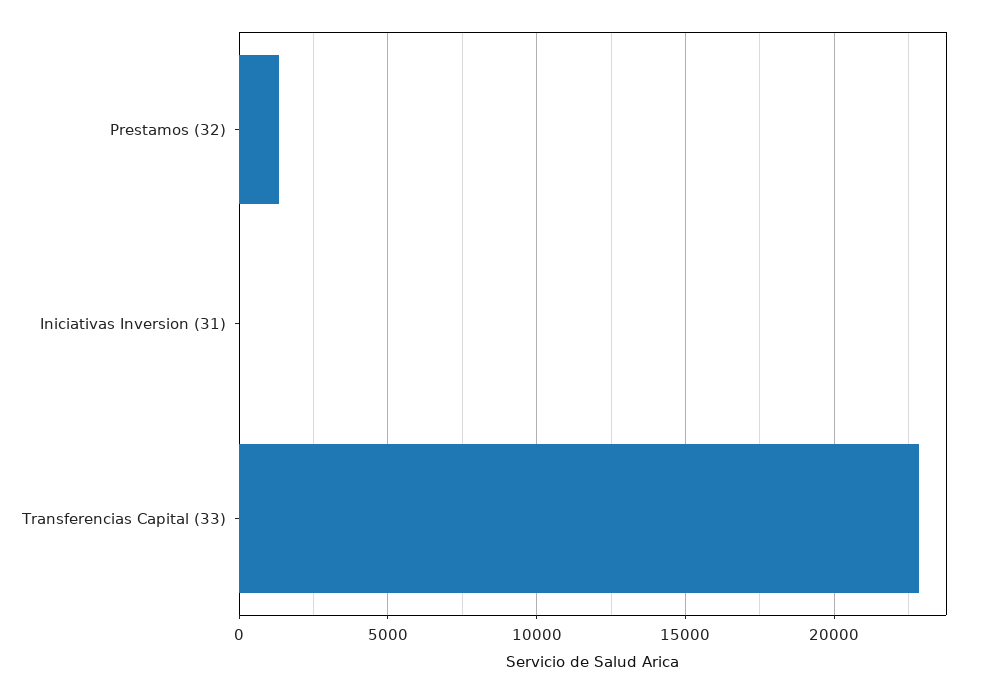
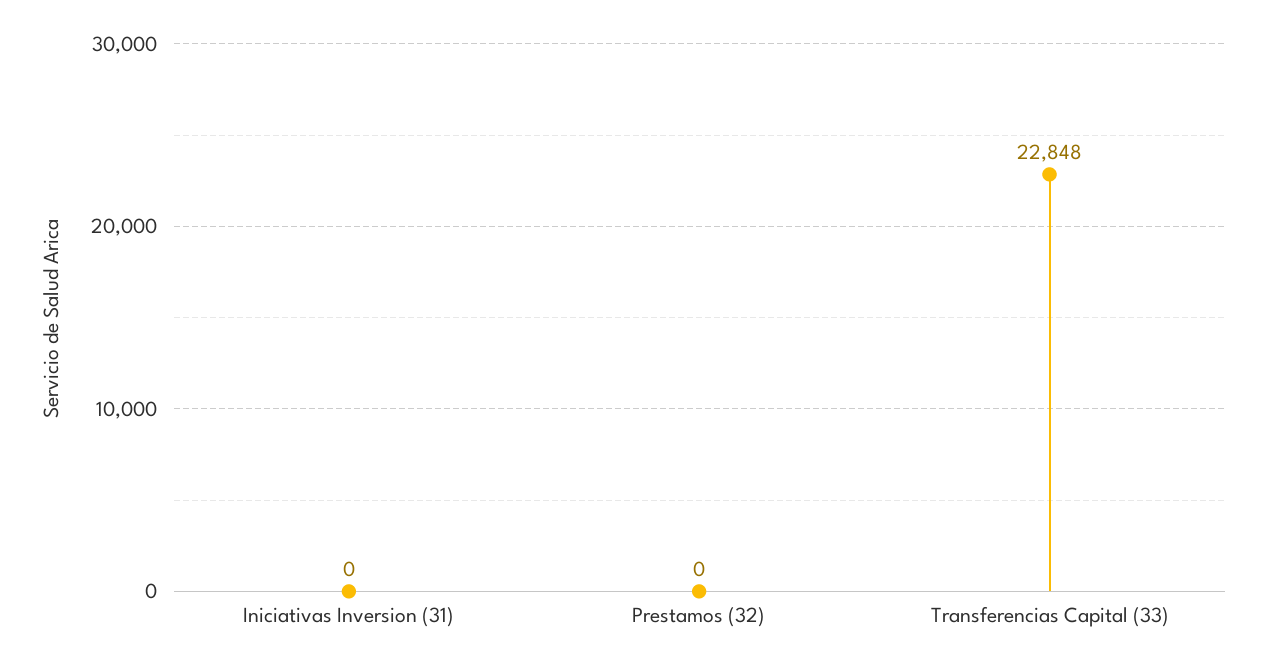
  {
-   "Prestamos (32)": 1500,
+   "Prestamos (32)": 0,
    "Iniciativas Inversion (31)": 0,
    "Transferencias Capital (33)": 22848
  }

